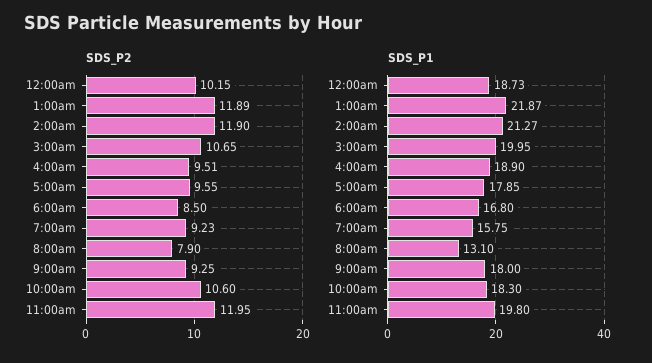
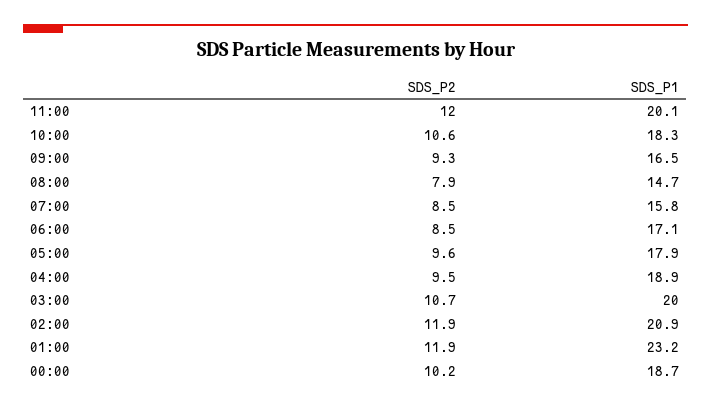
  {
    "SDS_P2": {
      "12:00am": 10.15,
      "1:00am": 11.89,
      "2:00am": 11.9,
      "3:00am": 10.65,
      "4:00am": 9.51,
      "5:00am": 9.55,
      "6:00am": 8.5,
-     "7:00am": 9.23,
+     "7:00am": 8.5,
      "8:00am": 7.9,
      "9:00am": 9.25,
      "10:00am": 10.6,
      "11:00am": 11.95
    },
    "SDS_P1": {
      "12:00am": 18.73,
-     "1:00am": 21.87,
+     "1:00am": 23.2,
-     "2:00am": 21.27,
+     "2:00am": 20.9,
      "3:00am": 19.95,
      "4:00am": 18.9,
      "5:00am": 17.85,
-     "6:00am": 16.8,
+     "6:00am": 17.1,
      "7:00am": 15.75,
-     "8:00am": 13.1,
+     "8:00am": 14.7,
-     "9:00am": 18,
+     "9:00am": 16.5,
      "10:00am": 18.3,
-     "11:00am": 19.8
+     "11:00am": 20.1
    }
  }

